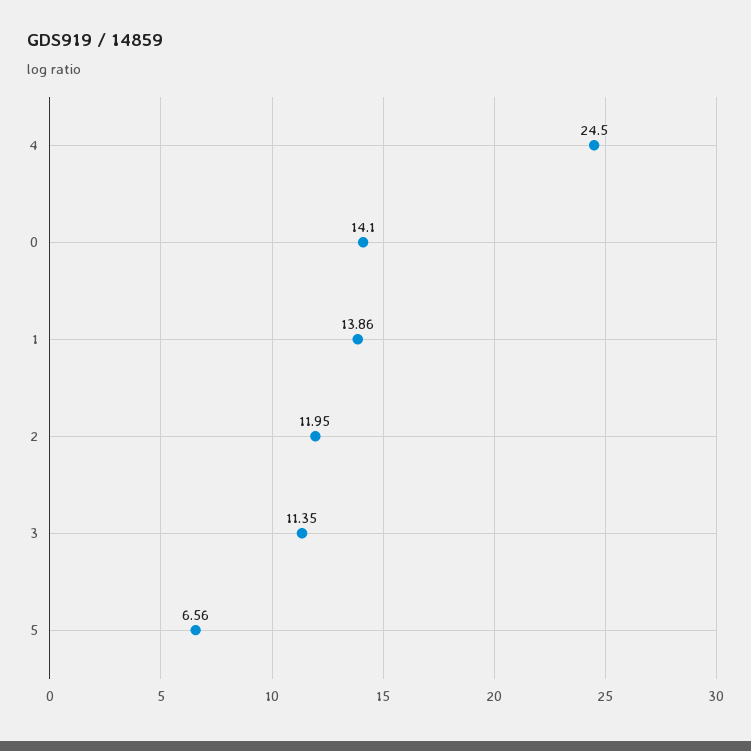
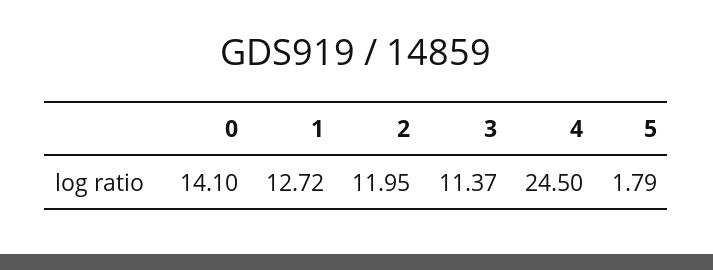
  {
    "4": 24.5,
    "0": 14.1,
-   "1": 13.86,
+   "1": 12.72,
    "2": 11.95,
-   "3": 11.35,
+   "3": 11.37,
-   "5": 6.56
+   "5": 1.79
  }

